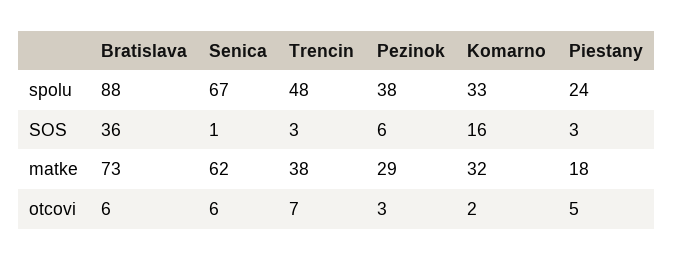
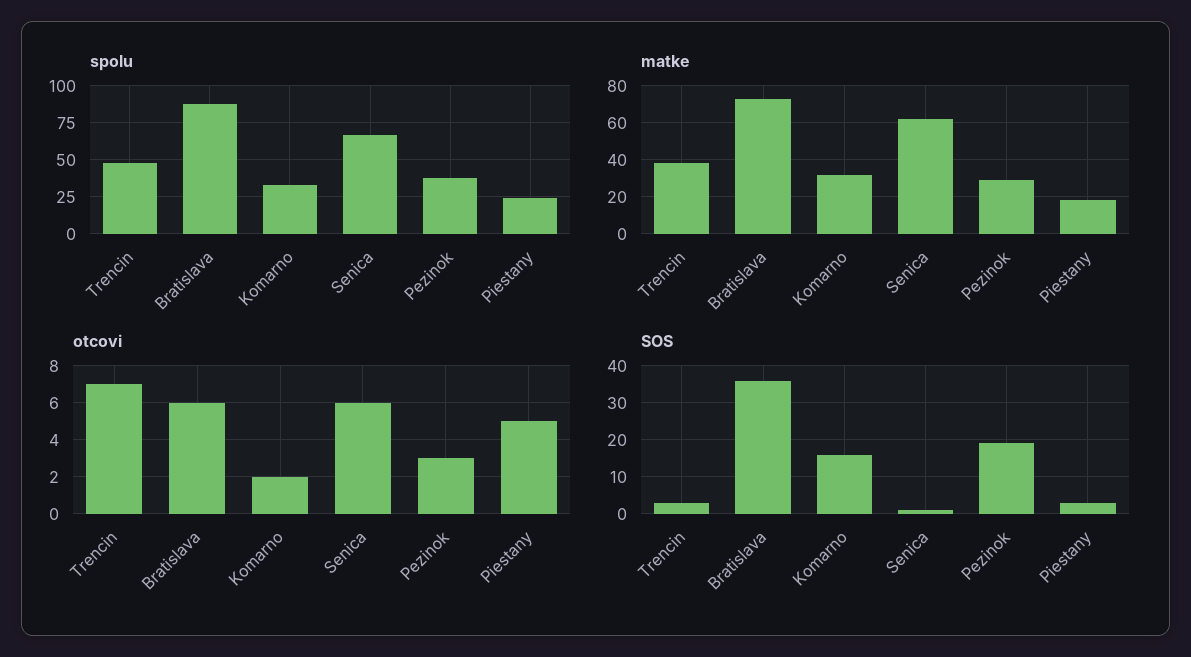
  {
    "spolu": {
      "Bratislava": 88,
      "Senica": 67,
      "Trencin": 48,
      "Pezinok": 38,
      "Komarno": 33,
      "Piestany": 24
    },
    "SOS": {
      "Bratislava": 36,
      "Senica": 1,
      "Trencin": 3,
-     "Pezinok": 6,
+     "Pezinok": 20,
      "Komarno": 16,
      "Piestany": 3
    },
    "matke": {
      "Bratislava": 73,
      "Senica": 62,
      "Trencin": 38,
      "Pezinok": 29,
      "Komarno": 32,
      "Piestany": 18
    },
    "otcovi": {
      "Bratislava": 6,
      "Senica": 6,
      "Trencin": 7,
      "Pezinok": 3,
      "Komarno": 2,
      "Piestany": 5
    }
  }

